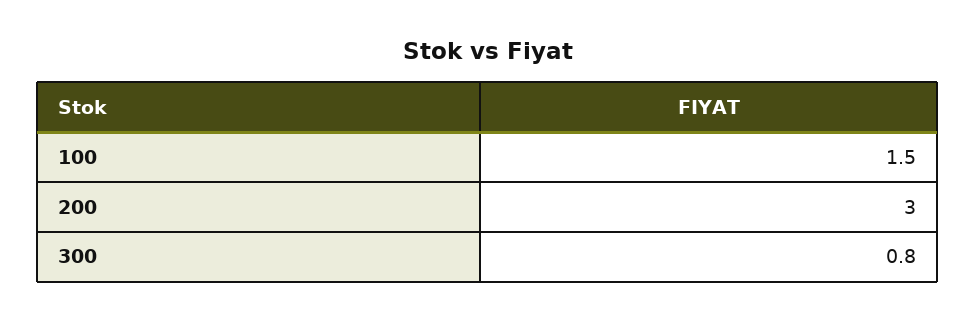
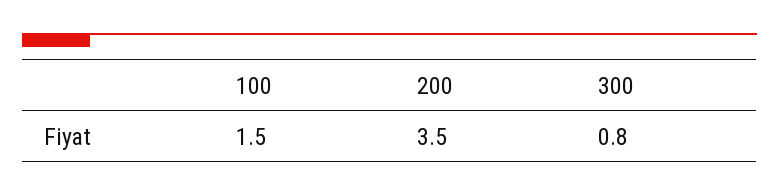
  {
    "100": 1.5,
-   "200": 3,
+   "200": 3.5,
    "300": 0.8
  }

